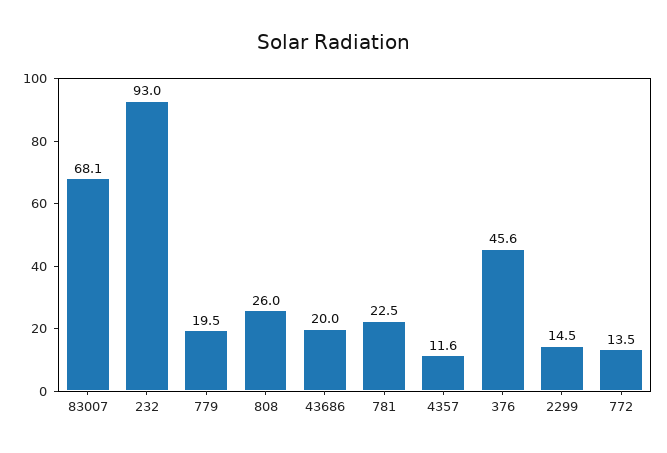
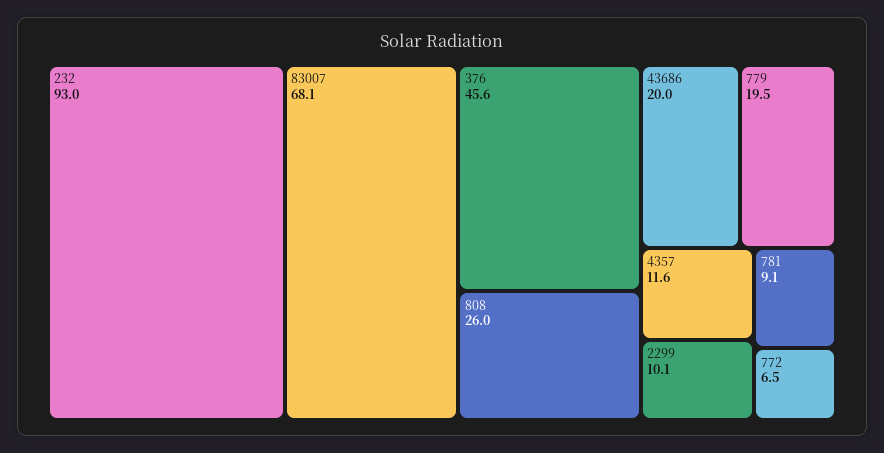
  {
    "83007": 68.1,
    "232": 93,
    "779": 19.5,
    "808": 26,
    "43686": 20,
-   "781": 22.5,
+   "781": 9.1,
    "4357": 11.6,
    "376": 45.6,
-   "2299": 14.5,
+   "2299": 10.1,
-   "772": 13.5
+   "772": 6.5
  }

